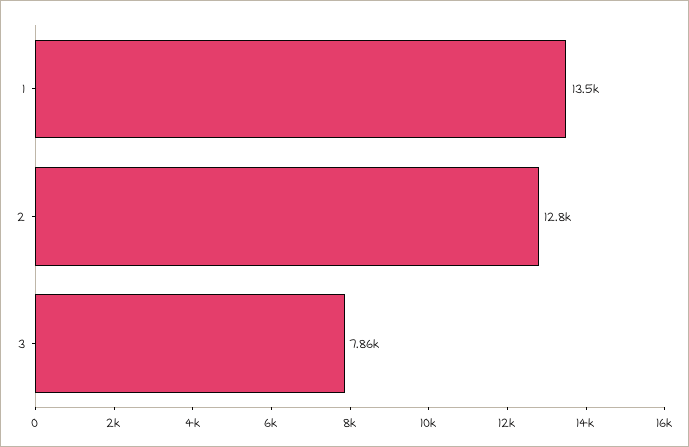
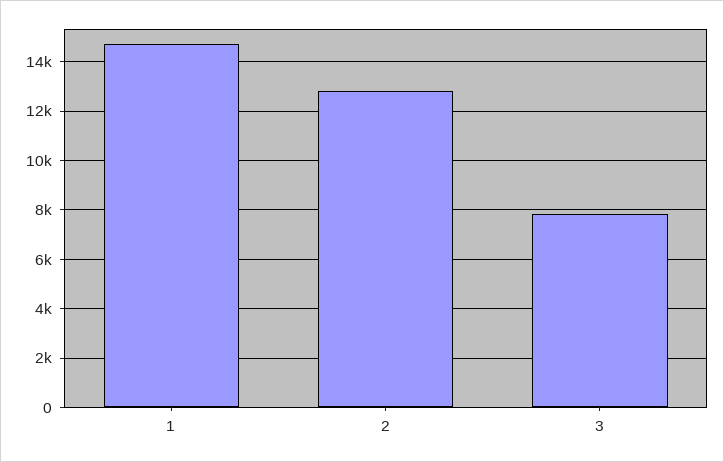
  {
-   "1": 13500,
+   "1": 14750,
    "2": 12800,
    "3": 7860
  }

